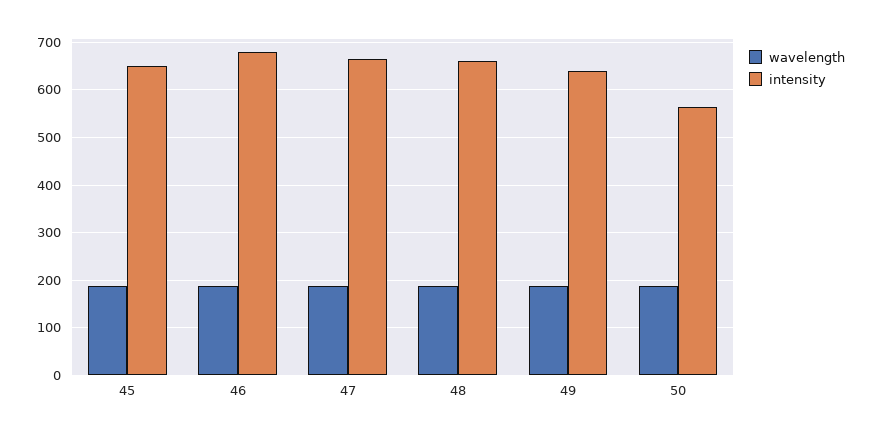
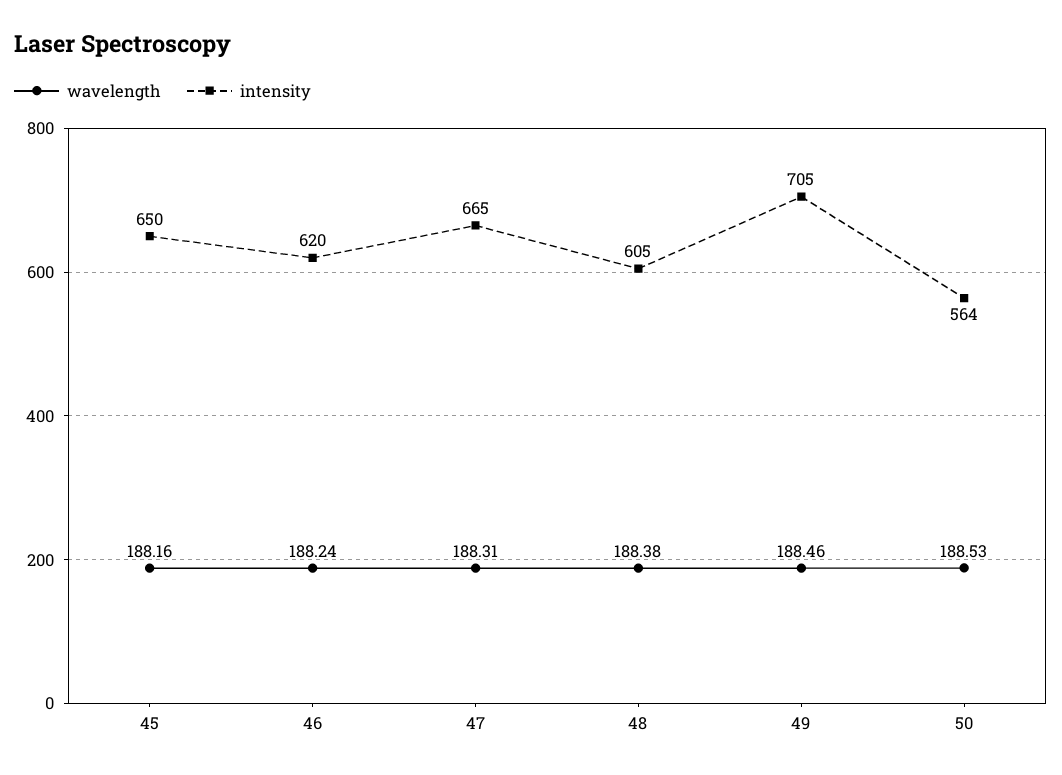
  {
    "wavelength": {
      "45": 188.16,
      "46": 188.24,
      "47": 188.31,
      "48": 188.38,
      "49": 188.46,
      "50": 188.53
    },
    "intensity": {
      "45": 650,
-     "46": 680,
+     "46": 620,
      "47": 665,
-     "48": 660,
+     "48": 605,
-     "49": 640,
+     "49": 705,
      "50": 564
    }
  }

